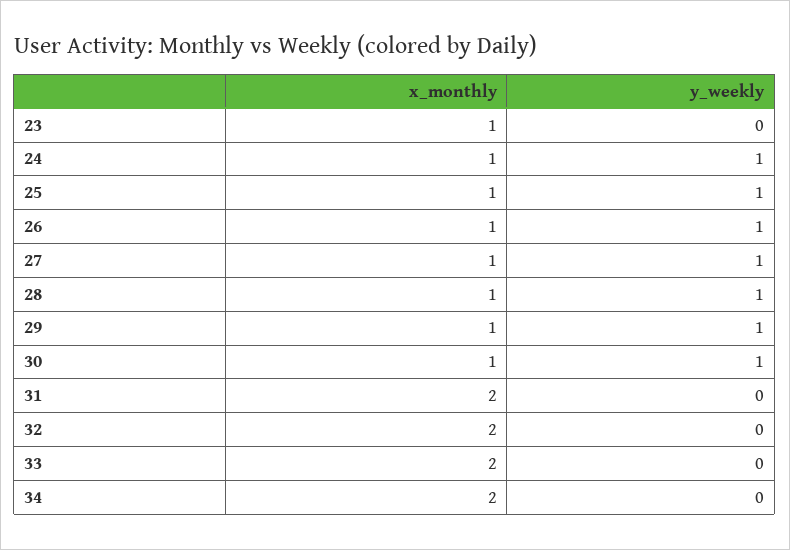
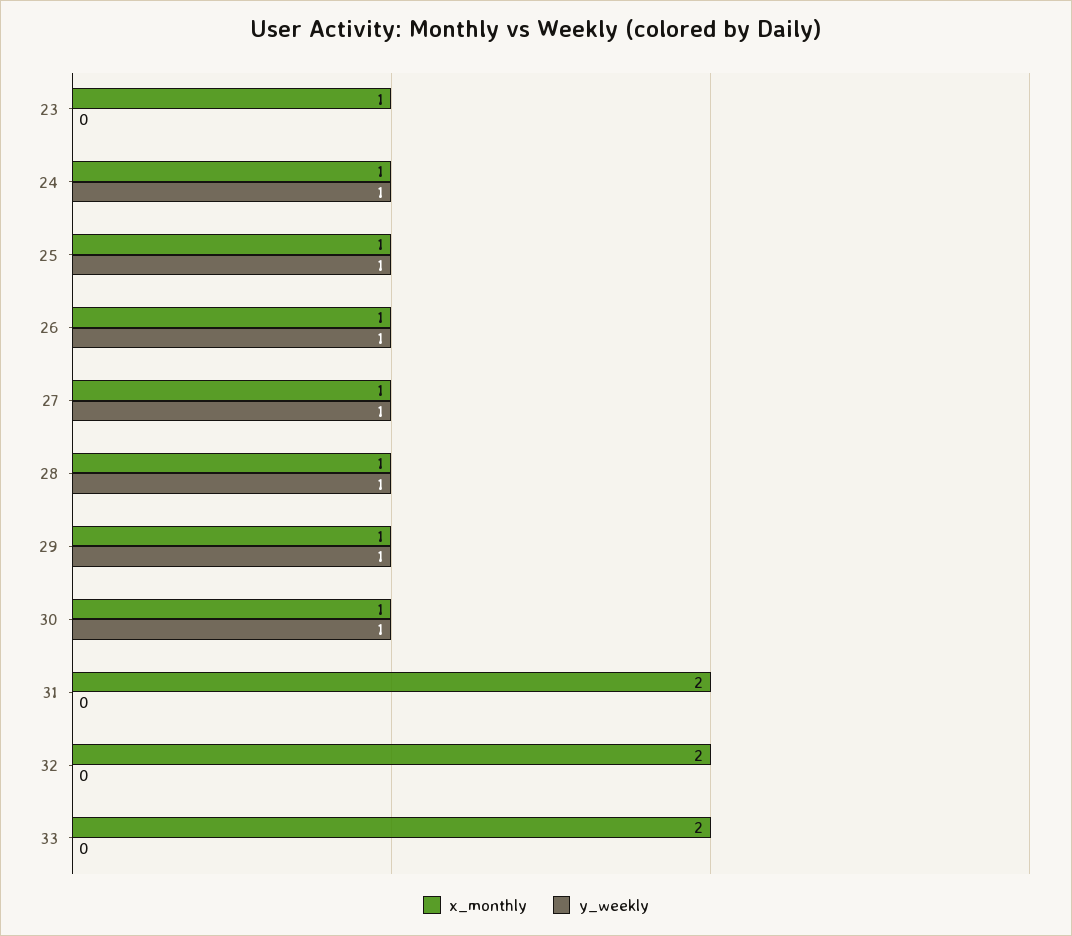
  {
    "x_monthly": {
      "23": 1,
      "24": 1,
      "25": 1,
      "26": 1,
      "27": 1,
      "28": 1,
      "29": 1,
      "30": 1,
      "31": 2,
      "32": 2,
-     "33": 2,
+     "33": 2
-     "34": 2
    },
    "y_weekly": {
      "23": 0,
      "24": 1,
      "25": 1,
      "26": 1,
      "27": 1,
      "28": 1,
      "29": 1,
      "30": 1,
      "31": 0,
      "32": 0,
-     "33": 0,
+     "33": 0
-     "34": 0
    }
  }

